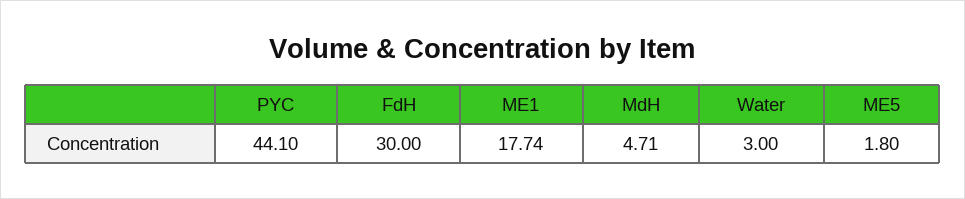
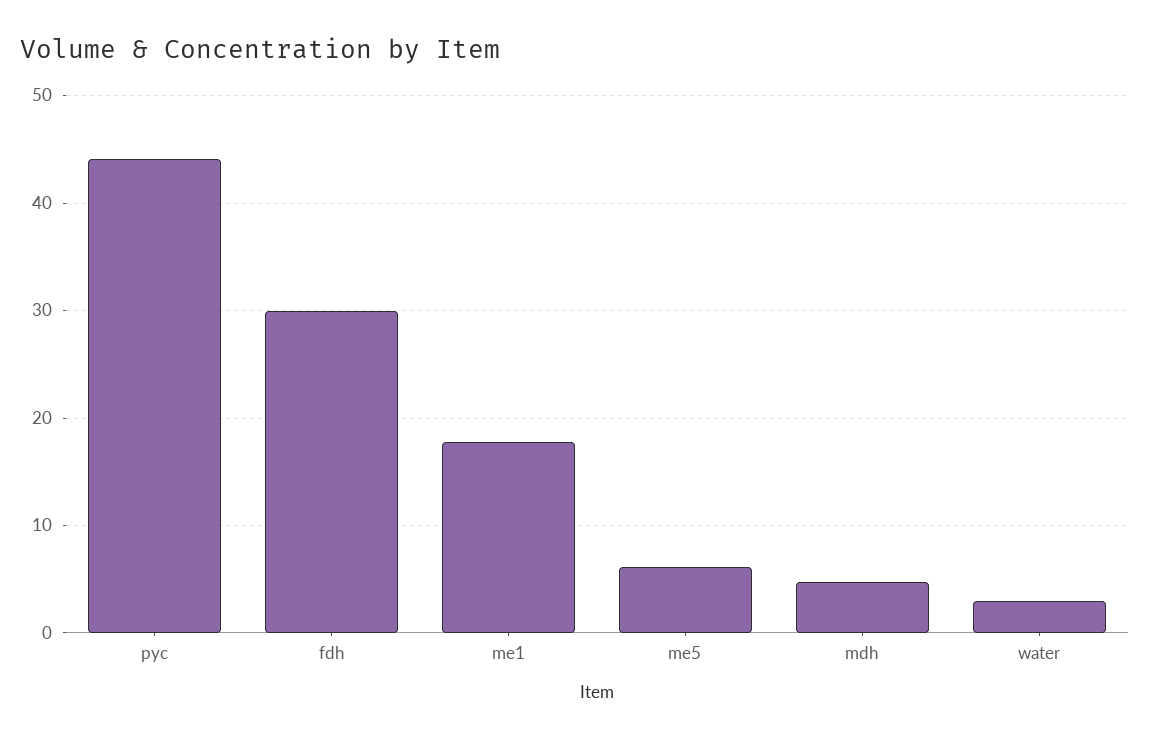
  {
    "PYC": 44.1,
    "FdH": 30,
    "ME1": 17.74,
    "MdH": 4.71,
    "Water": 3,
-   "ME5": 1.8
+   "ME5": 6
  }

